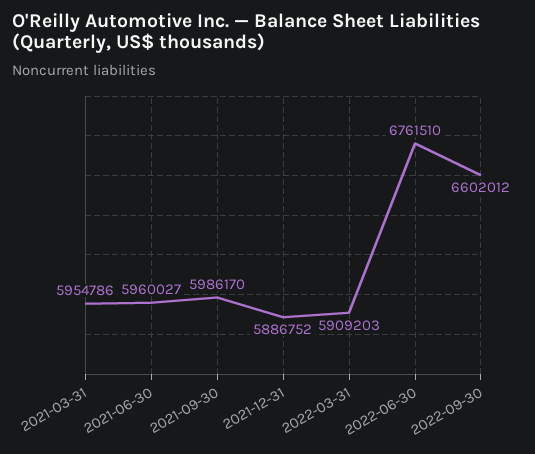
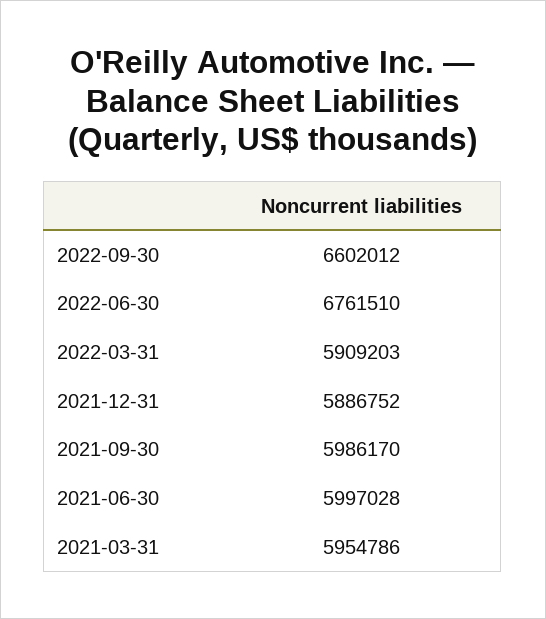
  {
    "2021-03-31": 5954786,
-   "2021-06-30": 5960027,
+   "2021-06-30": 5997028,
    "2021-09-30": 5986170,
    "2021-12-31": 5886752,
    "2022-03-31": 5909203,
    "2022-06-30": 6761510,
    "2022-09-30": 6602012
  }

